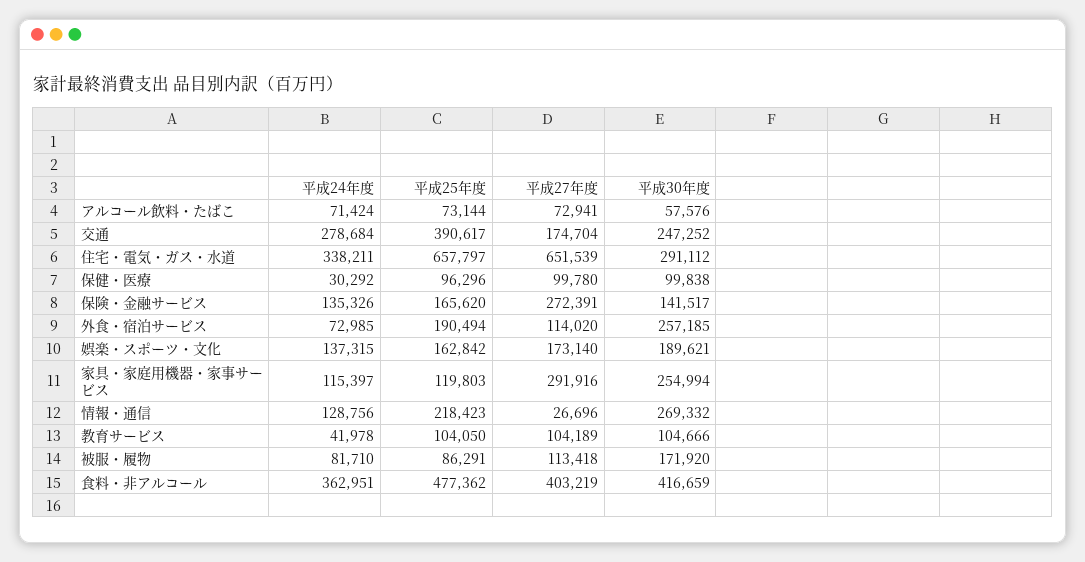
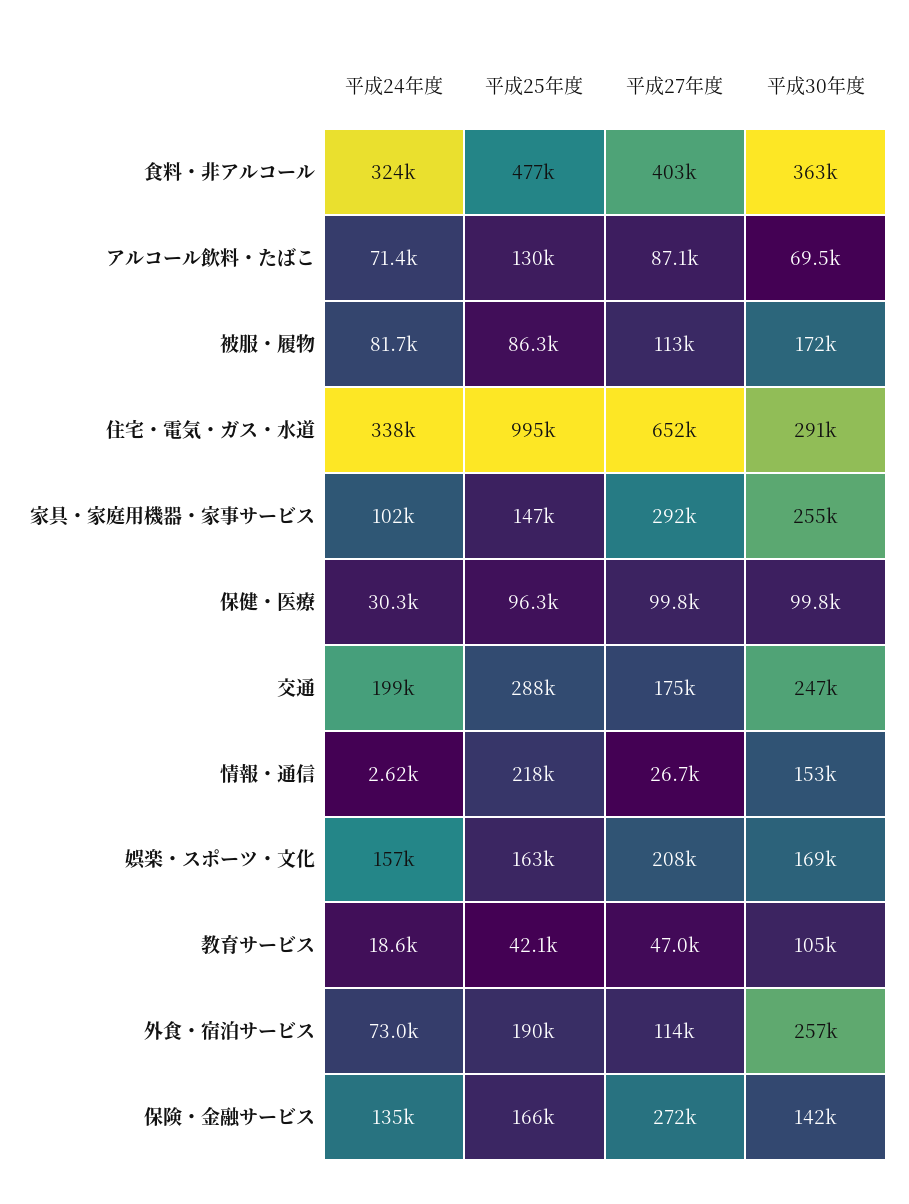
  {
    "平成24年度": {
      "アルコール飲料・たばこ": 71424,
-     "交通": 278684,
+     "交通": 199000,
      "住宅・電気・ガス・水道": 338211,
      "保健・医療": 30292,
      "保険・金融サービス": 135326,
      "外食・宿泊サービス": 72985,
-     "娯楽・スポーツ・文化": 137315,
+     "娯楽・スポーツ・文化": 157000,
-     "家具・家庭用機器・家事サービス": 115397,
+     "家具・家庭用機器・家事サービス": 102000,
-     "情報・通信": 128756,
+     "情報・通信": 2620,
-     "教育サービス": 41978,
+     "教育サービス": 18600,
      "被服・履物": 81710,
-     "食料・非アルコール": 362951
+     "食料・非アルコール": 324000
    },
    "平成25年度": {
-     "アルコール飲料・たばこ": 73144,
+     "アルコール飲料・たばこ": 130000,
-     "交通": 390617,
+     "交通": 288000,
-     "住宅・電気・ガス・水道": 657797,
+     "住宅・電気・ガス・水道": 995000,
      "保健・医療": 96296,
      "保険・金融サービス": 165620,
      "外食・宿泊サービス": 190494,
      "娯楽・スポーツ・文化": 162842,
-     "家具・家庭用機器・家事サービス": 119803,
+     "家具・家庭用機器・家事サービス": 147000,
      "情報・通信": 218423,
-     "教育サービス": 104050,
+     "教育サービス": 42100,
      "被服・履物": 86291,
      "食料・非アルコール": 477362
    },
    "平成27年度": {
-     "アルコール飲料・たばこ": 72941,
+     "アルコール飲料・たばこ": 87100,
      "交通": 174704,
      "住宅・電気・ガス・水道": 651539,
      "保健・医療": 99780,
      "保険・金融サービス": 272391,
      "外食・宿泊サービス": 114020,
-     "娯楽・スポーツ・文化": 173140,
+     "娯楽・スポーツ・文化": 208000,
      "家具・家庭用機器・家事サービス": 291916,
      "情報・通信": 26696,
-     "教育サービス": 104189,
+     "教育サービス": 47000,
      "被服・履物": 113418,
      "食料・非アルコール": 403219
    },
    "平成30年度": {
-     "アルコール飲料・たばこ": 57576,
+     "アルコール飲料・たばこ": 69500,
      "交通": 247252,
      "住宅・電気・ガス・水道": 291112,
      "保健・医療": 99838,
      "保険・金融サービス": 141517,
      "外食・宿泊サービス": 257185,
-     "娯楽・スポーツ・文化": 189621,
+     "娯楽・スポーツ・文化": 169000,
      "家具・家庭用機器・家事サービス": 254994,
-     "情報・通信": 269332,
+     "情報・通信": 153000,
      "教育サービス": 104666,
      "被服・履物": 171920,
-     "食料・非アルコール": 416659
+     "食料・非アルコール": 363000
    }
  }

